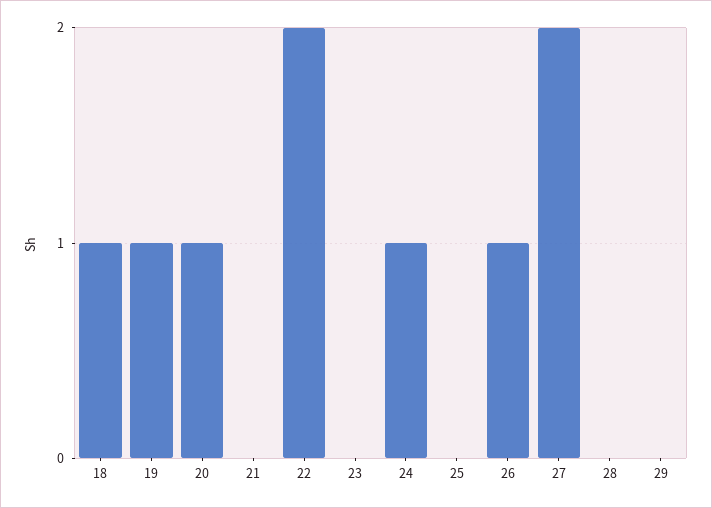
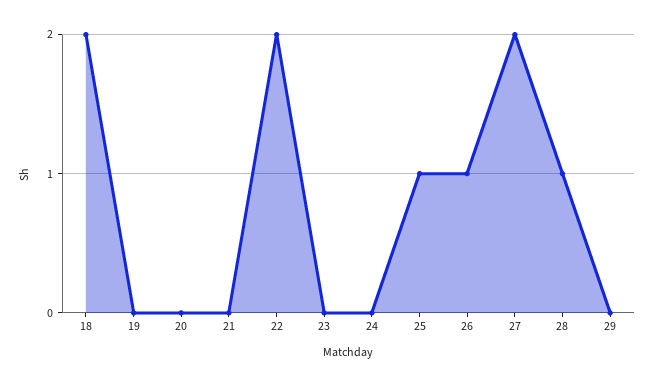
  {
-   "18": 1,
+   "18": 2,
-   "19": 1,
+   "19": 0,
-   "20": 1,
+   "20": 0,
    "21": 0,
    "22": 2,
    "23": 0,
-   "24": 1,
+   "24": 0,
-   "25": 0,
+   "25": 1,
    "26": 1,
    "27": 2,
-   "28": 0,
+   "28": 1,
    "29": 0
  }

